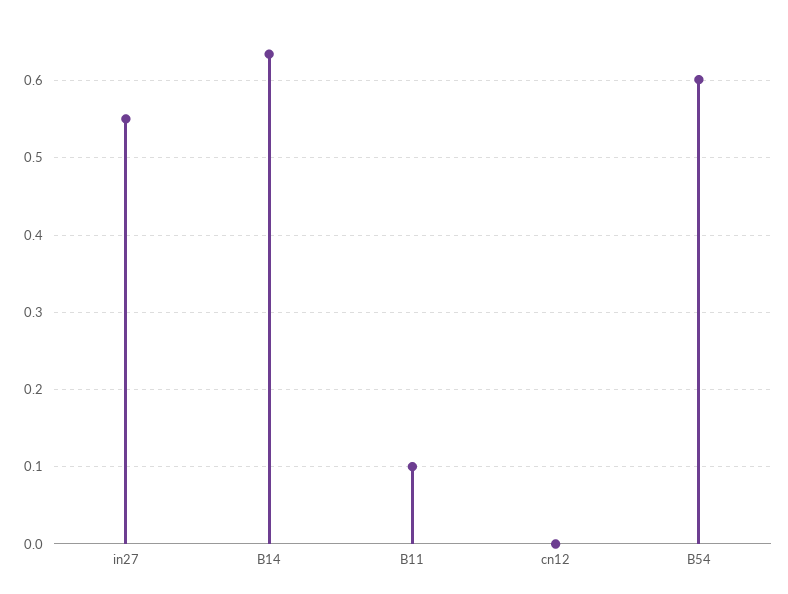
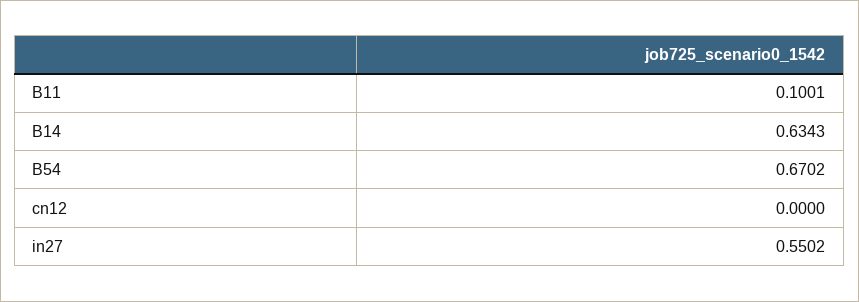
  {
    "in27": 0.5502,
    "B14": 0.6343,
    "B11": 0.1001,
    "cn12": 0,
-   "B54": 0.6
+   "B54": 0.6702
  }

